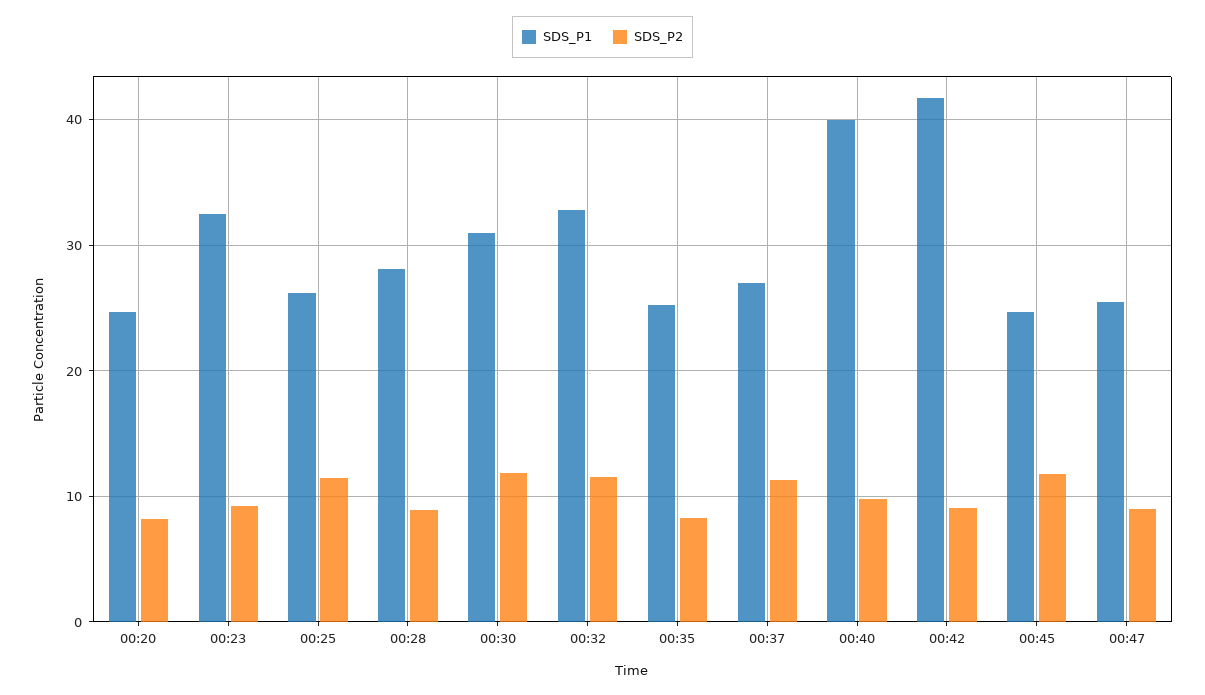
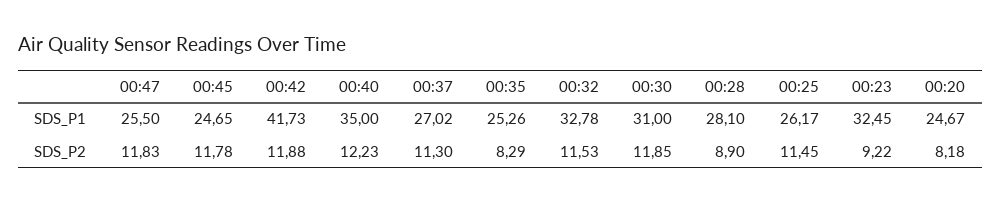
  {
    "SDS_P1": {
      "00:20": 24.67,
      "00:23": 32.45,
      "00:25": 26.17,
      "00:28": 28.1,
      "00:30": 31,
      "00:32": 32.78,
      "00:35": 25.26,
      "00:37": 27.02,
-     "00:40": 40,
+     "00:40": 35,
      "00:42": 41.73,
      "00:45": 24.65,
      "00:47": 25.5
    },
    "SDS_P2": {
      "00:20": 8.18,
      "00:23": 9.22,
      "00:25": 11.45,
      "00:28": 8.9,
      "00:30": 11.85,
      "00:32": 11.53,
      "00:35": 8.29,
      "00:37": 11.3,
-     "00:40": 10,
+     "00:40": 12.23,
-     "00:42": 9,
+     "00:42": 11.88,
      "00:45": 11.78,
-     "00:47": 9
+     "00:47": 11.83
    }
  }

